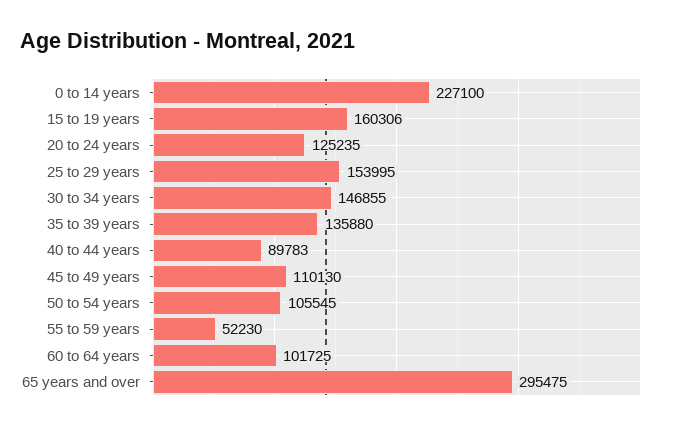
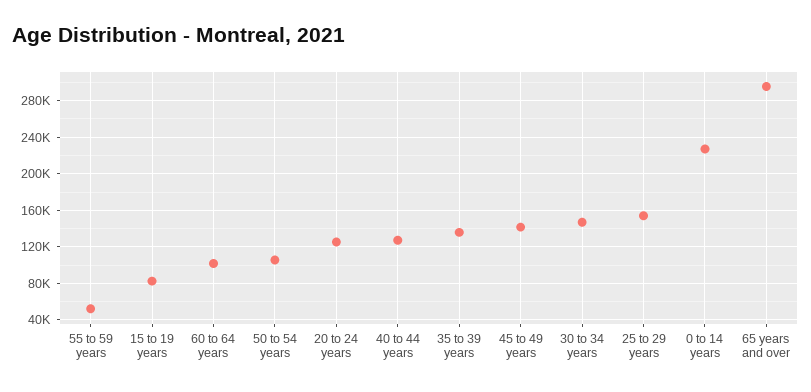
  {
    "0 to 14 years": 227100,
-   "15 to 19 years": 160306,
+   "15 to 19 years": 80000,
    "20 to 24 years": 125235,
    "25 to 29 years": 153995,
    "30 to 34 years": 146855,
    "35 to 39 years": 135880,
-   "40 to 44 years": 89783,
+   "40 to 44 years": 130000,
-   "45 to 49 years": 110130,
+   "45 to 49 years": 140000,
    "50 to 54 years": 105545,
    "55 to 59 years": 52230,
    "60 to 64 years": 101725,
    "65 years and over": 295475
  }

